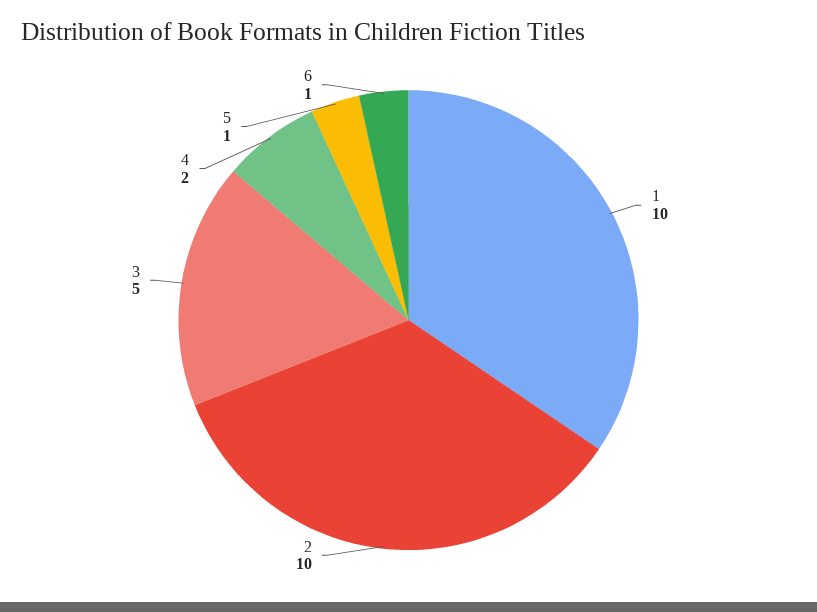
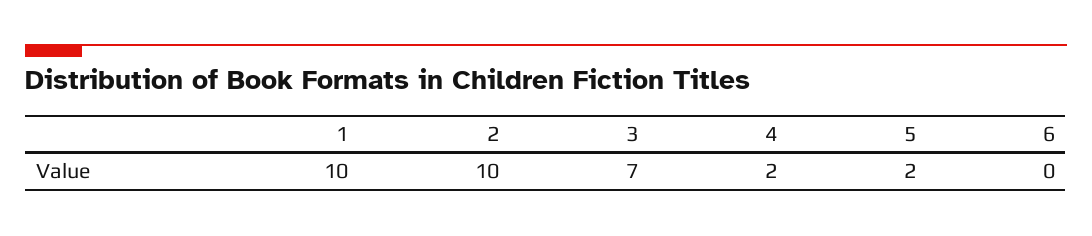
  {
    "1": 10,
    "2": 10,
-   "3": 5,
+   "3": 7,
    "4": 2,
-   "5": 1,
+   "5": 2,
-   "6": 1
+   "6": 0
  }

